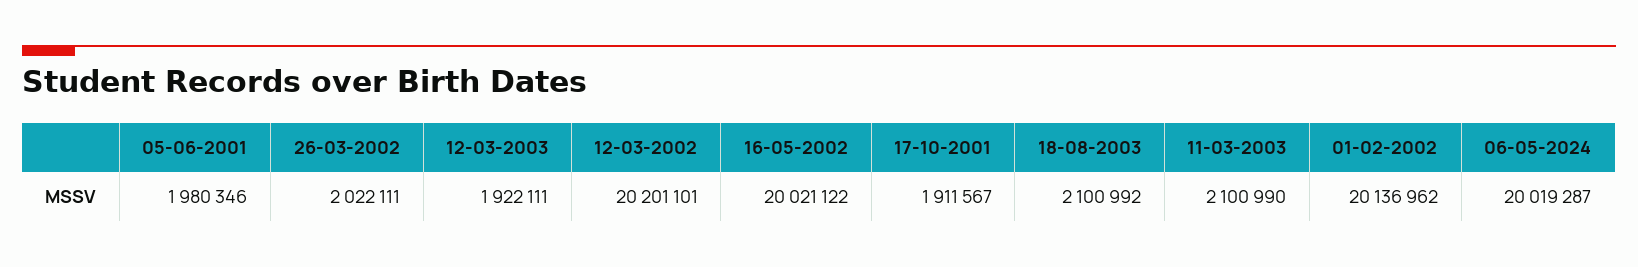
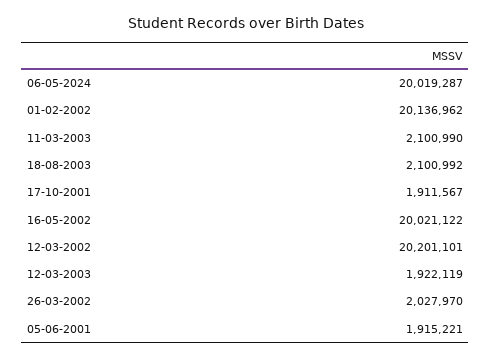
  {
-   "05-06-2001": 1980346,
+   "05-06-2001": 1915221,
-   "26-03-2002": 2022111,
+   "26-03-2002": 2027970,
-   "12-03-2003": 1922111,
+   "12-03-2003": 1922119,
    "12-03-2002": 20201101,
    "16-05-2002": 20021122,
    "17-10-2001": 1911567,
    "18-08-2003": 2100992,
    "11-03-2003": 2100990,
    "01-02-2002": 20136962,
    "06-05-2024": 20019287
  }

